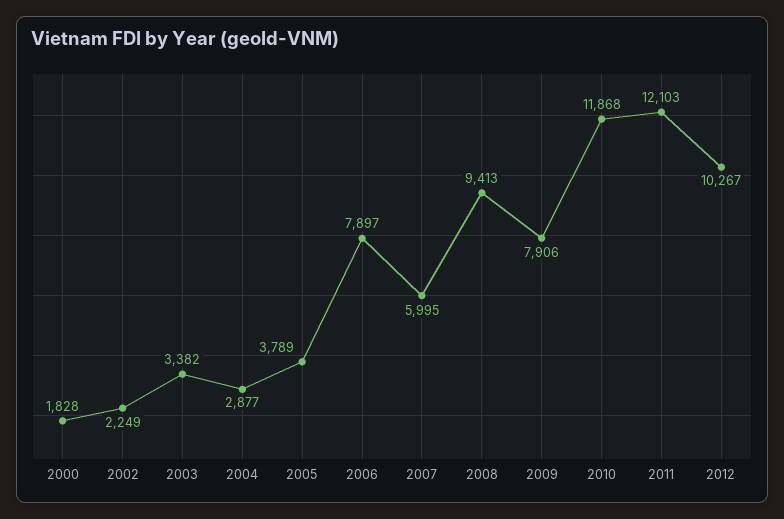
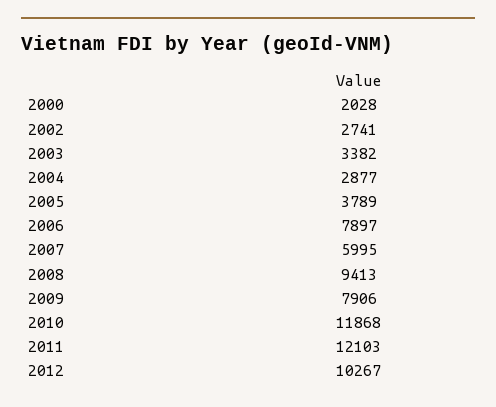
  {
-   "2000": 1828,
+   "2000": 2028,
-   "2002": 2249,
+   "2002": 2741,
    "2003": 3382,
    "2004": 2877,
    "2005": 3789,
    "2006": 7897,
    "2007": 5995,
    "2008": 9413,
    "2009": 7906,
    "2010": 11868,
    "2011": 12103,
    "2012": 10267
  }

